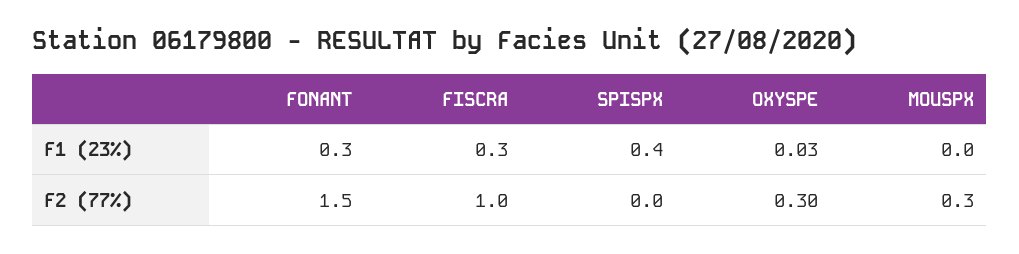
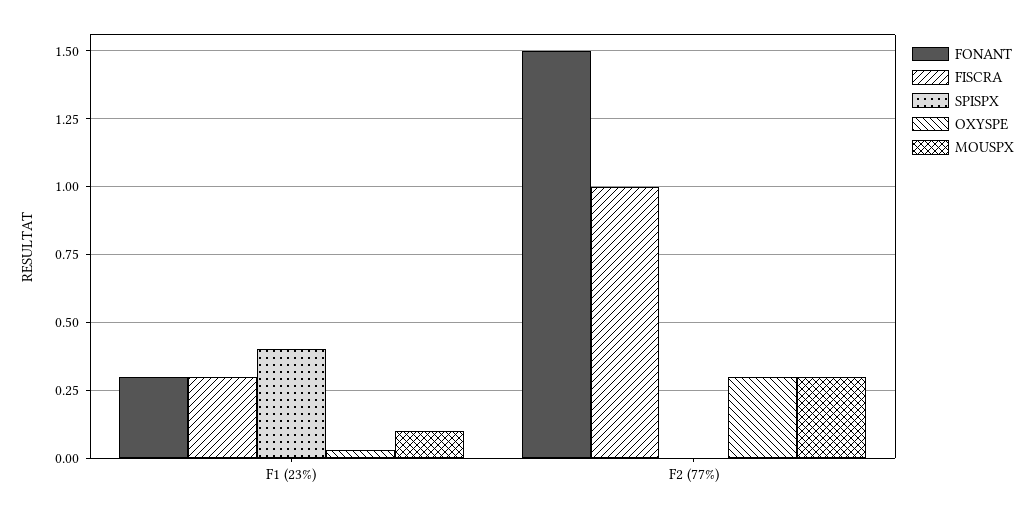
  {
    "FONANT": {
      "F1 (23%)": 0.3,
      "F2 (77%)": 1.5
    },
    "FISCRA": {
      "F1 (23%)": 0.3,
      "F2 (77%)": 1
    },
    "SPISPX": {
      "F1 (23%)": 0.4,
      "F2 (77%)": 0
    },
    "OXYSPE": {
      "F1 (23%)": 0.03,
      "F2 (77%)": 0.3
    },
    "MOUSPX": {
-     "F1 (23%)": 0,
+     "F1 (23%)": 0.1,
      "F2 (77%)": 0.3
    }
  }

